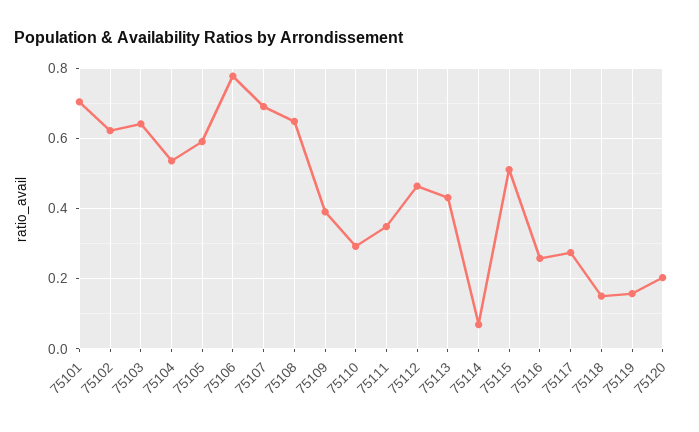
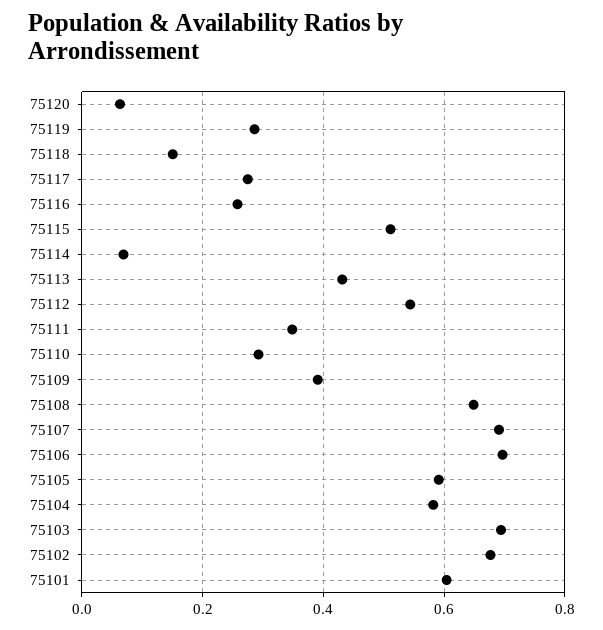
  {
-   "75101": 0.7,
+   "75101": 0.6,
-   "75102": 0.62,
+   "75102": 0.68,
-   "75103": 0.64,
+   "75103": 0.7,
-   "75104": 0.54,
+   "75104": 0.58,
    "75105": 0.6,
-   "75106": 0.78,
+   "75106": 0.7,
    "75107": 0.7,
    "75108": 0.64,
    "75109": 0.4,
    "75110": 0.3,
    "75111": 0.34,
-   "75112": 0.46,
+   "75112": 0.54,
    "75113": 0.44,
    "75114": 0.06,
    "75115": 0.52,
    "75116": 0.26,
    "75117": 0.28,
    "75118": 0.16,
-   "75119": 0.16,
+   "75119": 0.28,
-   "75120": 0.2
+   "75120": 0.06
  }

